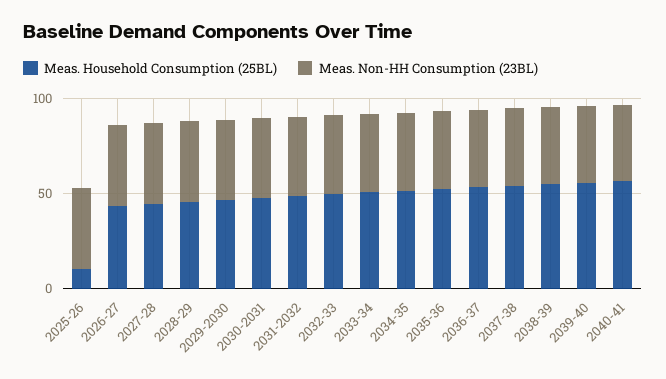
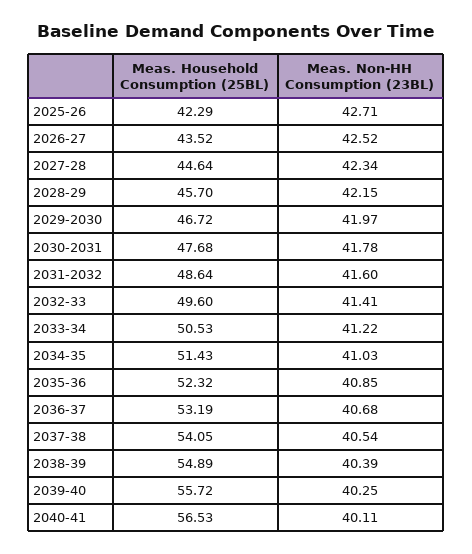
  {
    "Meas. Household Consumption (25BL)": {
-     "2025-26": 10,
+     "2025-26": 42.29,
      "2026-27": 43.52,
      "2027-28": 44.64,
      "2028-29": 45.7,
      "2029-2030": 46.72,
      "2030-2031": 47.68,
      "2031-2032": 48.64,
      "2032-33": 49.6,
      "2033-34": 50.53,
      "2034-35": 51.43,
      "2035-36": 52.32,
      "2036-37": 53.19,
      "2037-38": 54.05,
      "2038-39": 54.89,
      "2039-40": 55.72,
      "2040-41": 56.53
    },
    "Meas. Non-HH Consumption (23BL)": {
      "2025-26": 42.71,
      "2026-27": 42.52,
      "2027-28": 42.34,
      "2028-29": 42.15,
      "2029-2030": 41.97,
      "2030-2031": 41.78,
      "2031-2032": 41.6,
      "2032-33": 41.41,
      "2033-34": 41.22,
      "2034-35": 41.03,
      "2035-36": 40.85,
      "2036-37": 40.68,
      "2037-38": 40.54,
      "2038-39": 40.39,
      "2039-40": 40.25,
      "2040-41": 40.11
    }
  }

